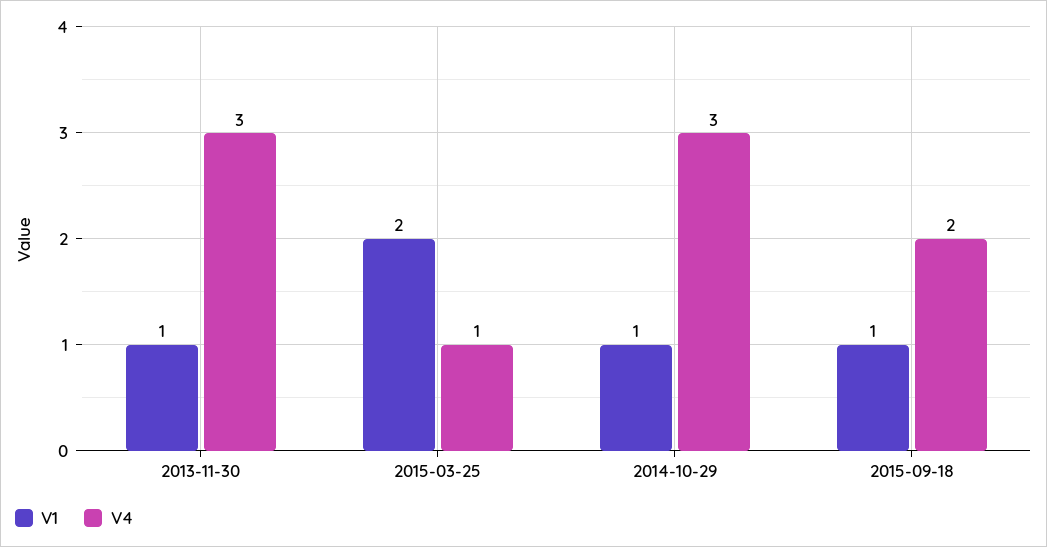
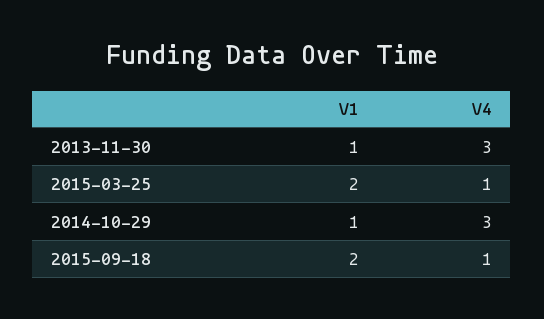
  {
    "V1": {
      "2013-11-30": 1,
      "2015-03-25": 2,
      "2014-10-29": 1,
-     "2015-09-18": 1
+     "2015-09-18": 2
    },
    "V4": {
      "2013-11-30": 3,
      "2015-03-25": 1,
      "2014-10-29": 3,
-     "2015-09-18": 2
+     "2015-09-18": 1
    }
  }

